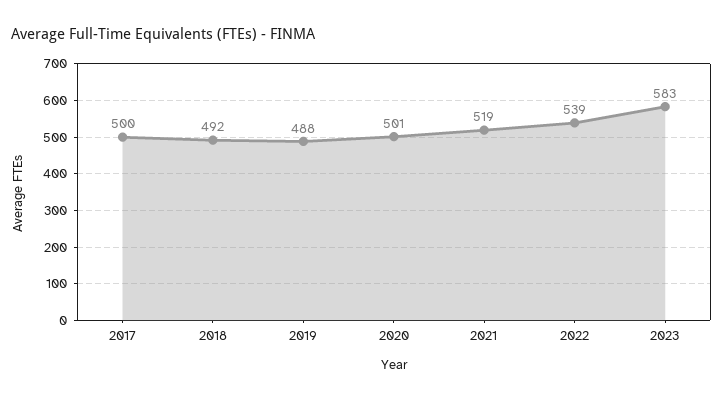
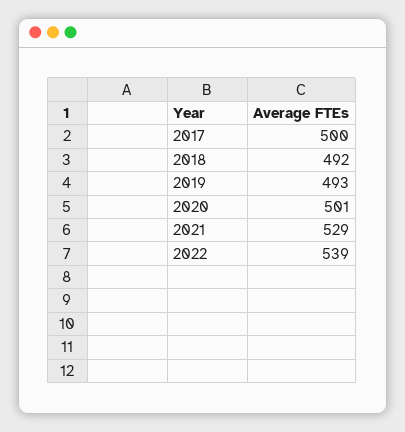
  {
    "2017": 500,
    "2018": 492,
-   "2019": 488,
+   "2019": 493,
    "2020": 501,
-   "2021": 519,
+   "2021": 529,
-   "2022": 539,
+   "2022": 539
-   "2023": 583
  }

